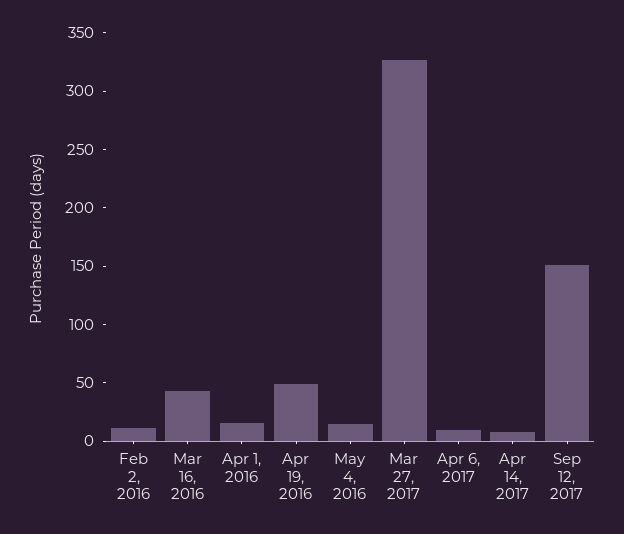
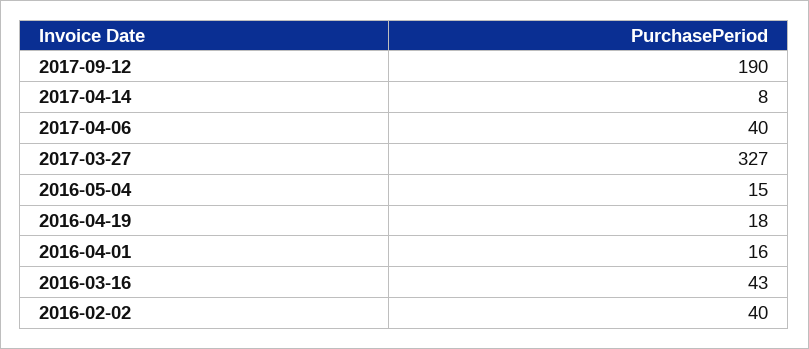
  {
-   "Feb 2, 2016": 10,
+   "Feb 2, 2016": 40,
    "Mar 16, 2016": 43,
    "Apr 1, 2016": 16,
-   "Apr 19, 2016": 50,
+   "Apr 19, 2016": 18,
    "May 4, 2016": 15,
    "Mar 27, 2017": 327,
-   "Apr 6, 2017": 10,
+   "Apr 6, 2017": 40,
    "Apr 14, 2017": 8,
-   "Sep 12, 2017": 150
+   "Sep 12, 2017": 190
  }

